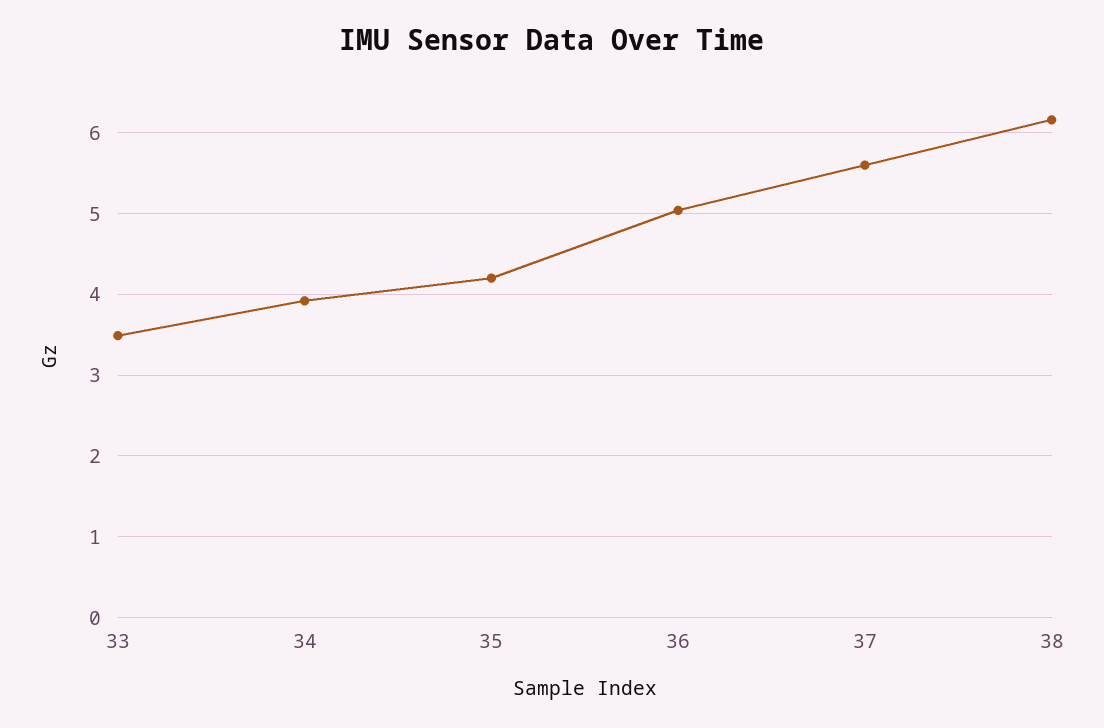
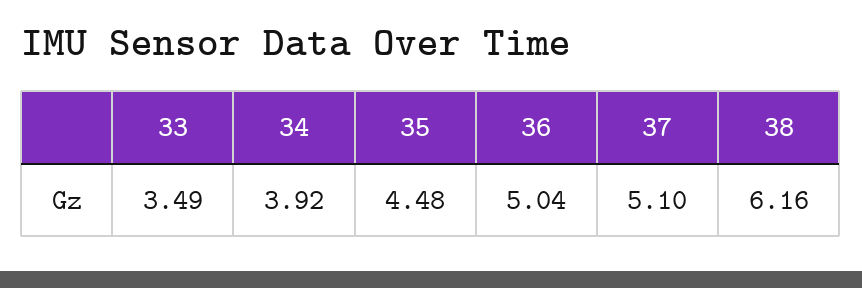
  {
    "33": 3.49,
    "34": 3.92,
-   "35": 4.2,
+   "35": 4.48,
    "36": 5.04,
-   "37": 5.6,
+   "37": 5.1,
    "38": 6.16
  }

